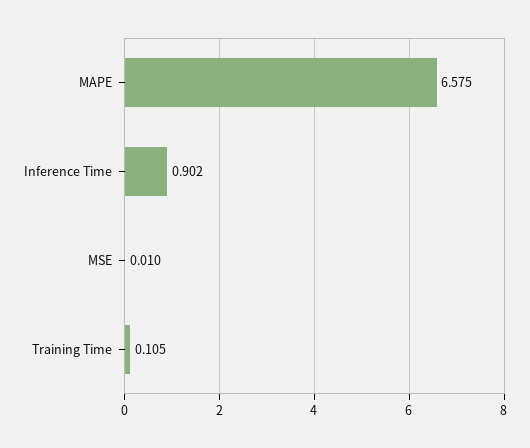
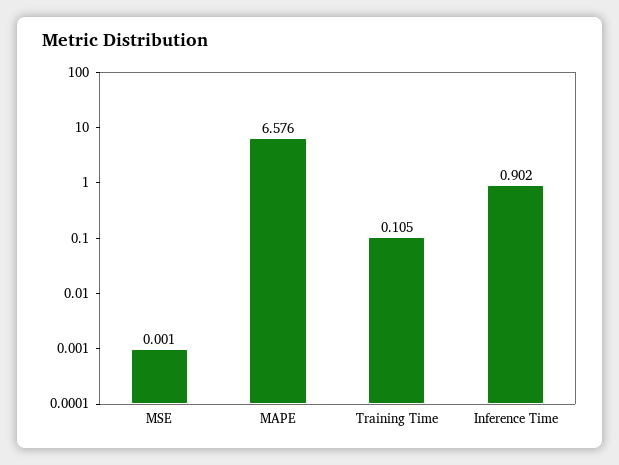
  {
-   "MAPE": 6.575,
+   "MAPE": 6.576,
    "Inference Time": 0.902,
-   "MSE": 0.01,
+   "MSE": 0.001,
    "Training Time": 0.105
  }

